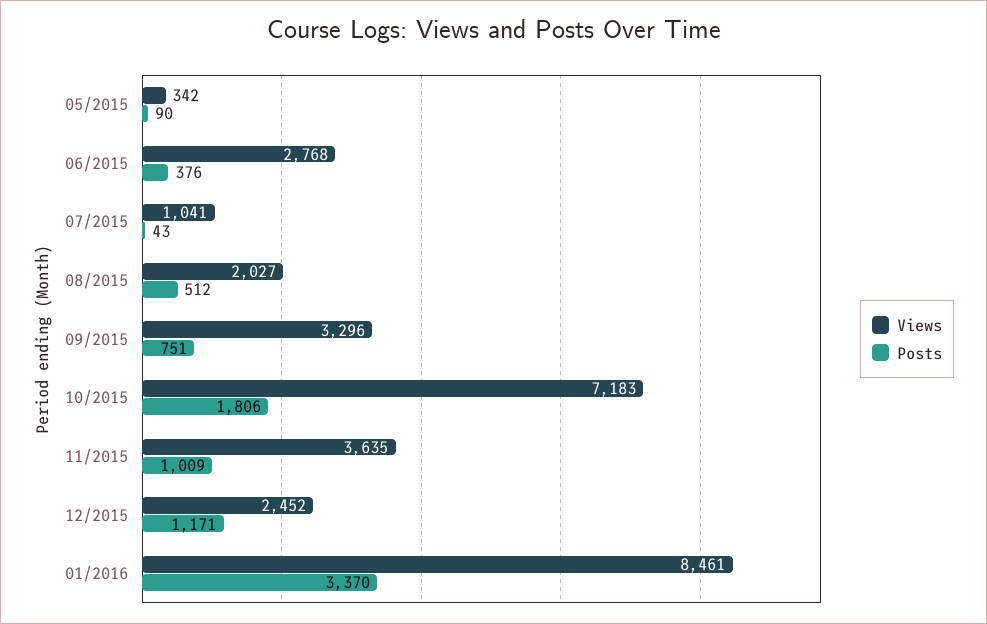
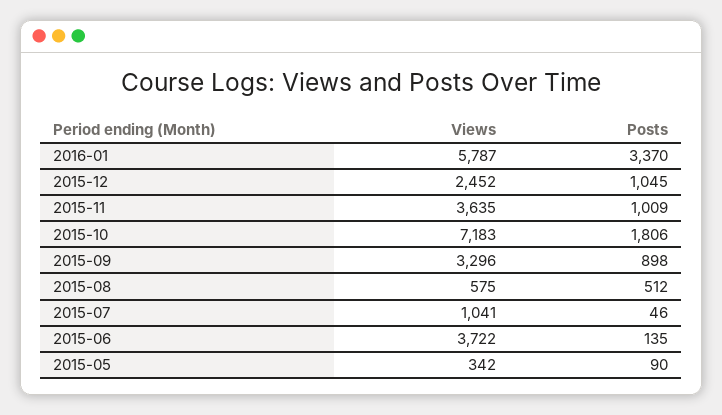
  {
    "Views": {
      "05/2015": 342,
-     "06/2015": 2768,
+     "06/2015": 3722,
      "07/2015": 1041,
-     "08/2015": 2027,
+     "08/2015": 575,
      "09/2015": 3296,
      "10/2015": 7183,
      "11/2015": 3635,
      "12/2015": 2452,
-     "01/2016": 8461
+     "01/2016": 5787
    },
    "Posts": {
      "05/2015": 90,
-     "06/2015": 376,
+     "06/2015": 135,
-     "07/2015": 43,
+     "07/2015": 46,
      "08/2015": 512,
-     "09/2015": 751,
+     "09/2015": 898,
      "10/2015": 1806,
      "11/2015": 1009,
-     "12/2015": 1171,
+     "12/2015": 1045,
      "01/2016": 3370
    }
  }

